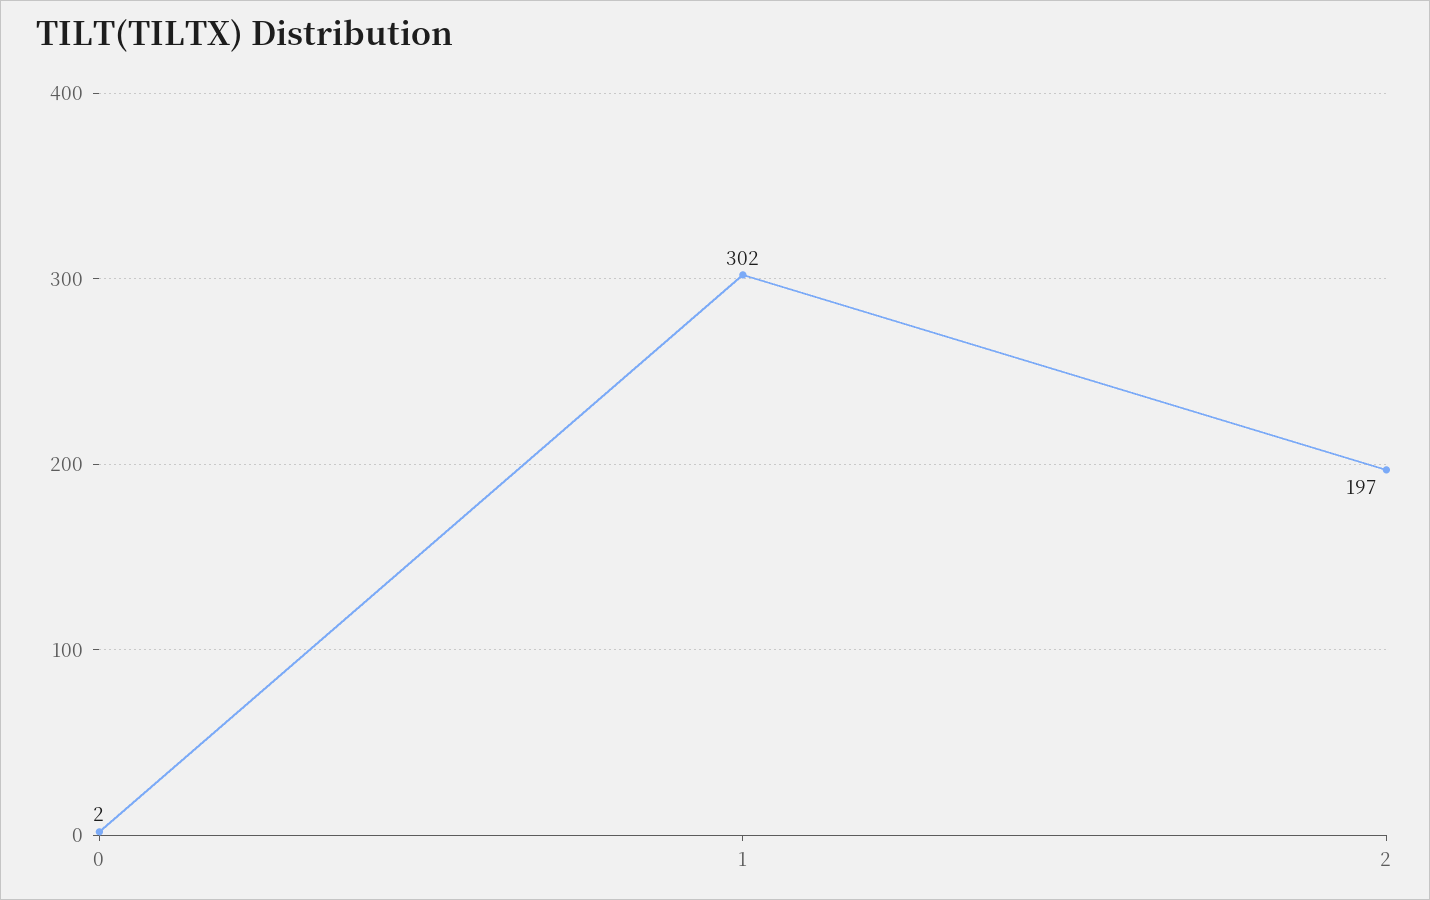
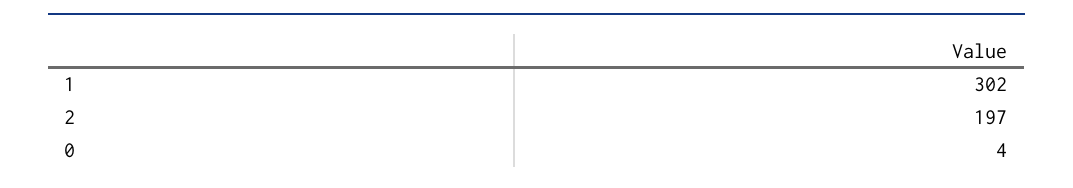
  {
-   "0": 2,
+   "0": 4,
    "1": 302,
    "2": 197
  }

